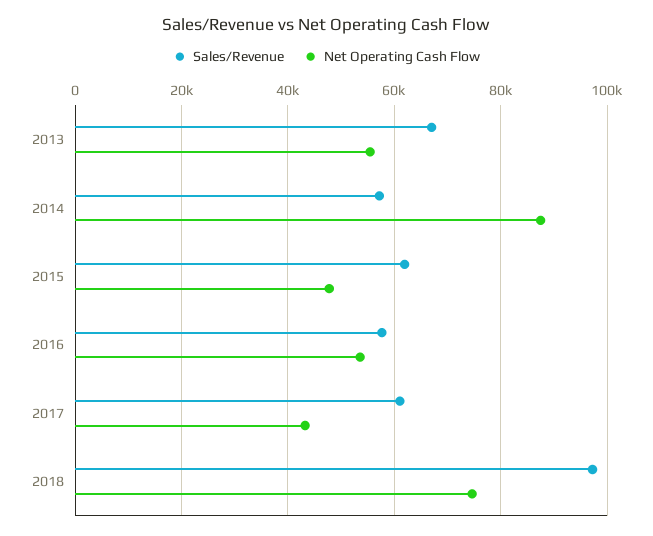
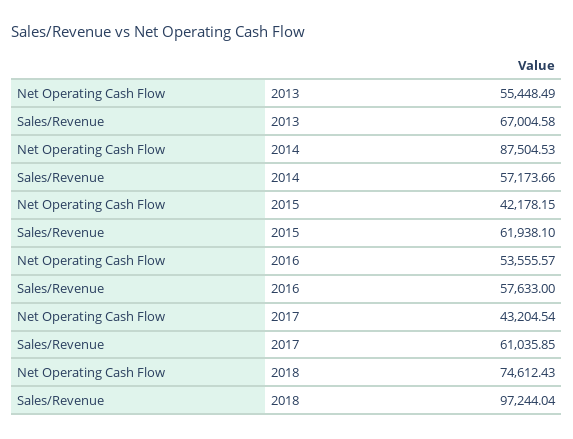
  {
    "Sales/Revenue": {
      "2013": 67004.58,
      "2014": 57173.66,
      "2015": 61938.1,
      "2016": 57633,
      "2017": 61035.85,
      "2018": 97244.04
    },
    "Net Operating Cash Flow": {
      "2013": 55448.49,
      "2014": 87504.53,
-     "2015": 48000,
+     "2015": 42178.15,
      "2016": 53555.57,
      "2017": 43204.54,
      "2018": 74612.43
    }
  }

